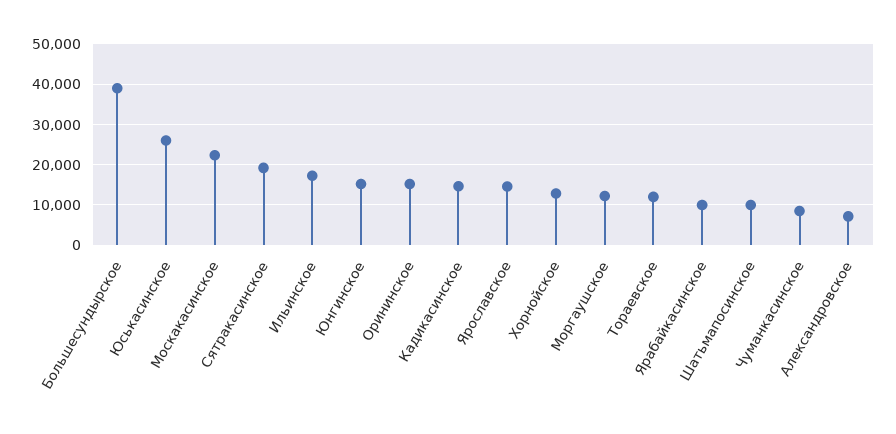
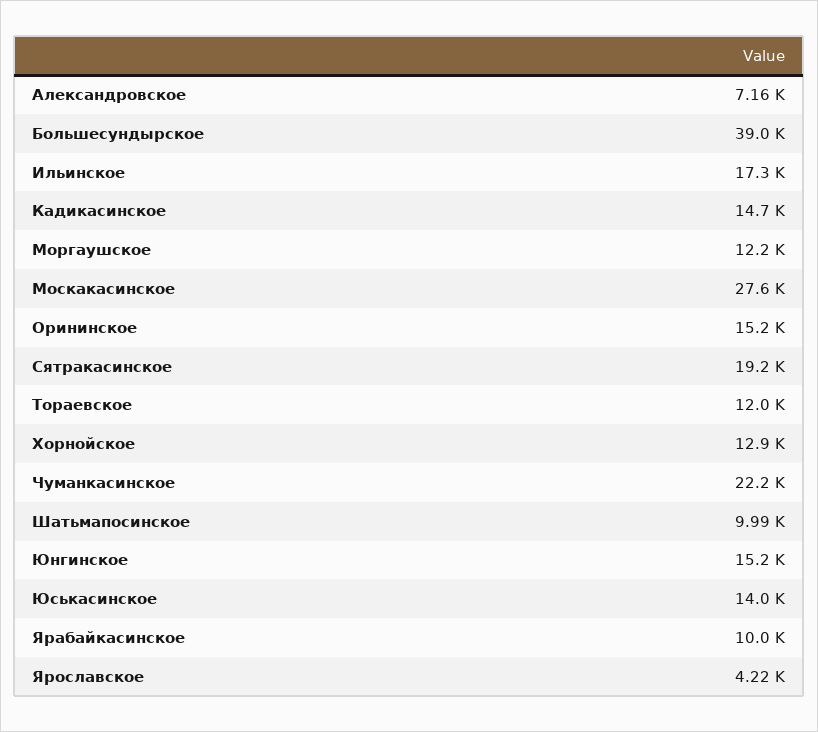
  {
    "Большесундырское": 39000,
-   "Юськасинское": 26000,
+   "Юськасинское": 14000,
-   "Москакасинское": 22000,
+   "Москакасинское": 27600,
    "Сятракасинское": 19200,
    "Ильинское": 17300,
    "Юнгинское": 15200,
    "Орининское": 15200,
    "Кадикасинское": 14700,
-   "Ярославское": 14000,
+   "Ярославское": 4220,
    "Хорнойское": 12900,
    "Моргаушское": 12200,
    "Тораевское": 12000,
    "Ярабайкасинское": 10000,
    "Шатьмапосинское": 9990,
-   "Чуманкасинское": 8000,
+   "Чуманкасинское": 22200,
    "Александровское": 7160
  }

